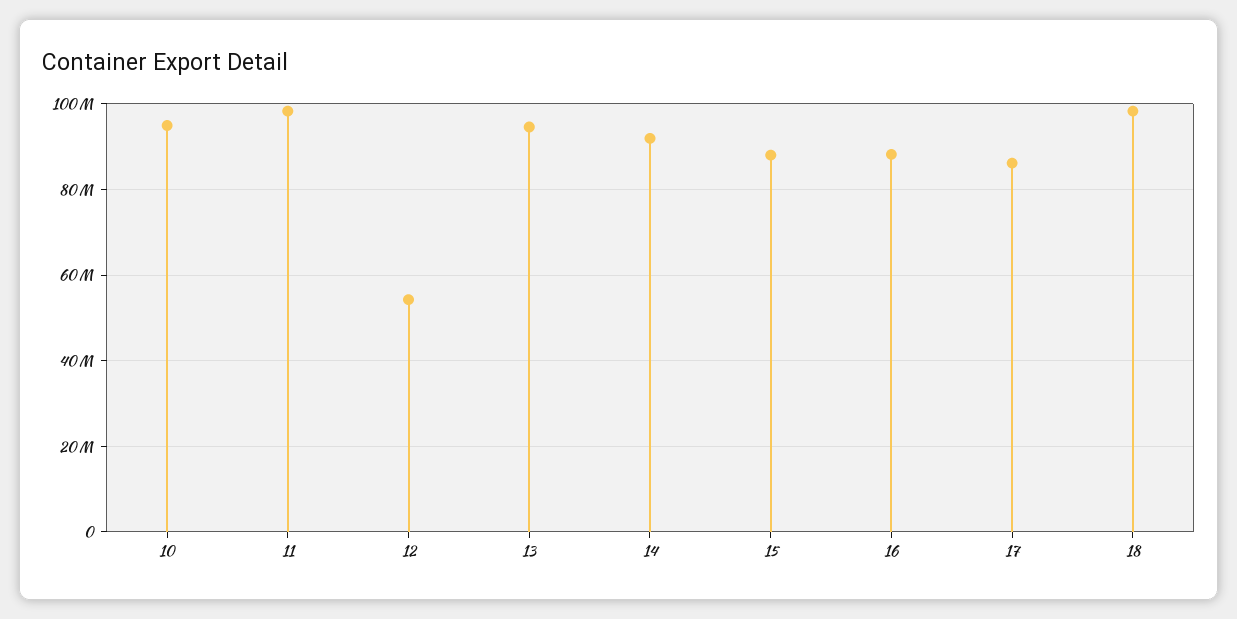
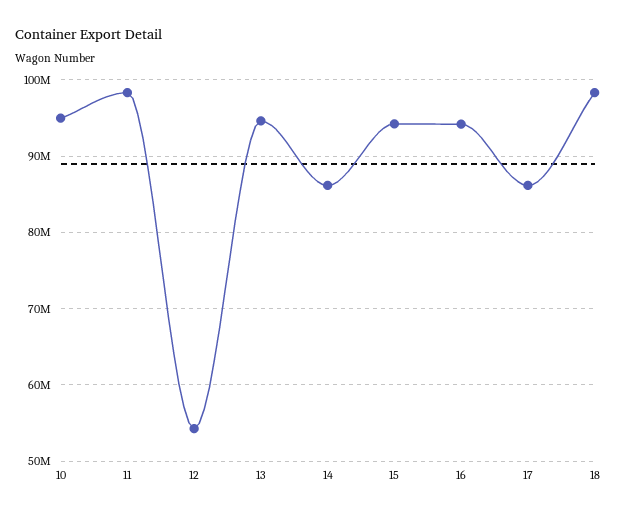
  {
    "10": 95000000,
    "11": 98000000,
    "12": 54000000,
    "13": 95000000,
-   "14": 92000000,
+   "14": 86000000,
-   "15": 88000000,
+   "15": 94000000,
-   "16": 88000000,
+   "16": 94000000,
    "17": 86000000,
    "18": 98000000
  }

